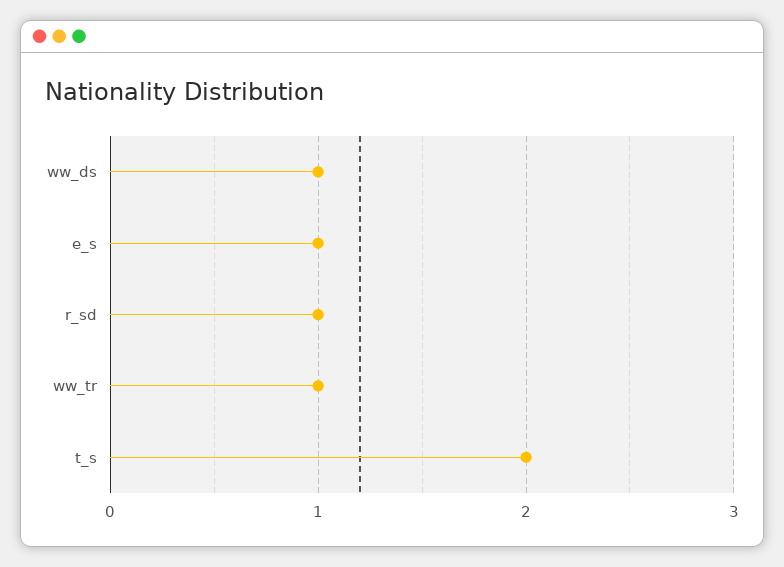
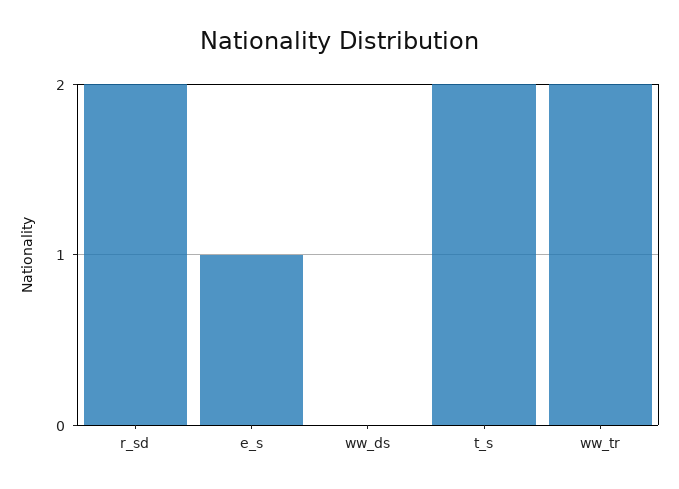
  {
-   "ww_ds": 1,
+   "ww_ds": 0,
    "e_s": 1,
-   "r_sd": 1,
+   "r_sd": 2,
-   "ww_tr": 1,
+   "ww_tr": 2,
    "t_s": 2
  }

